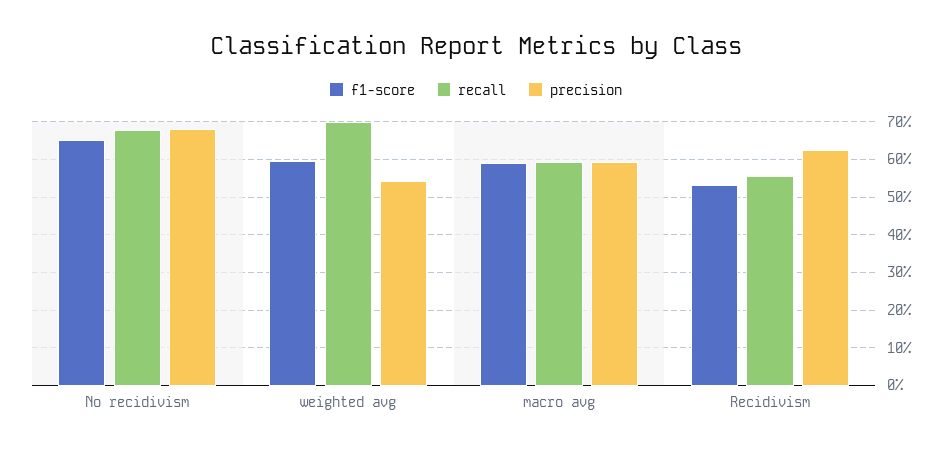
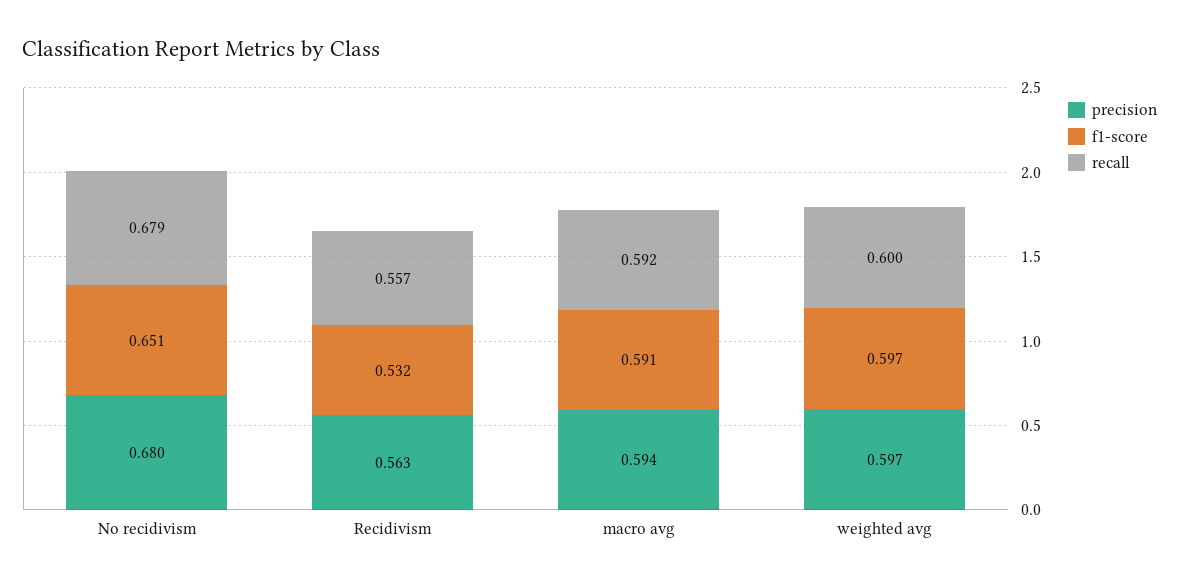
  {
    "f1-score": {
      "No recidivism": 0.651,
      "weighted avg": 0.597,
      "macro avg": 0.591,
      "Recidivism": 0.532
    },
    "recall": {
      "No recidivism": 0.679,
-     "weighted avg": 0.7,
+     "weighted avg": 0.6,
      "macro avg": 0.592,
      "Recidivism": 0.557
    },
    "precision": {
      "No recidivism": 0.68,
-     "weighted avg": 0.54,
+     "weighted avg": 0.597,
      "macro avg": 0.594,
-     "Recidivism": 0.62
+     "Recidivism": 0.563
    }
  }

